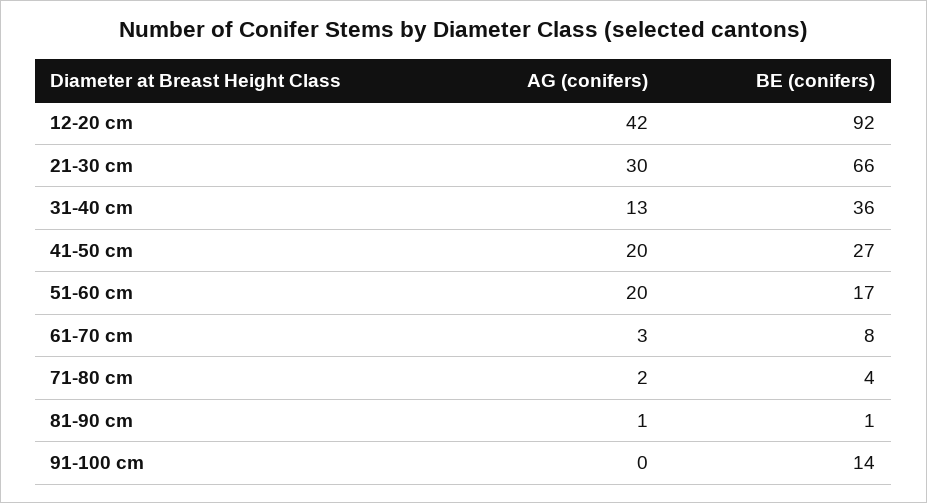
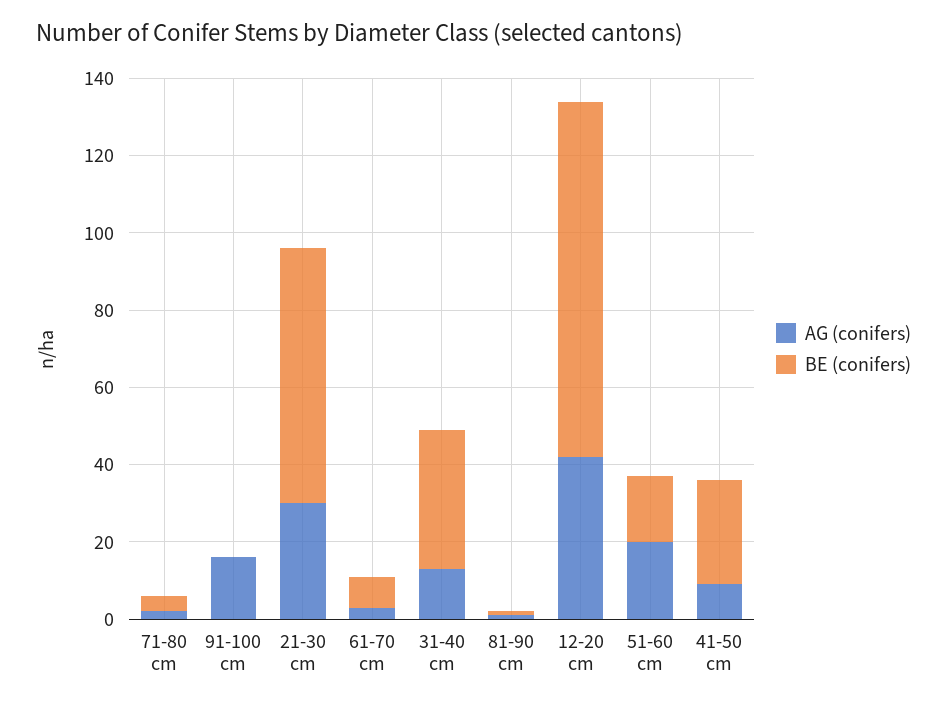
  {
    "AG (conifers)": {
      "12-20 cm": 42,
      "21-30 cm": 30,
      "31-40 cm": 13,
-     "41-50 cm": 20,
+     "41-50 cm": 10,
      "51-60 cm": 20,
      "61-70 cm": 3,
      "71-80 cm": 2,
      "81-90 cm": 1,
-     "91-100 cm": 0
+     "91-100 cm": 15
    },
    "BE (conifers)": {
      "12-20 cm": 92,
      "21-30 cm": 66,
      "31-40 cm": 36,
      "41-50 cm": 27,
      "51-60 cm": 17,
      "61-70 cm": 8,
      "71-80 cm": 4,
      "81-90 cm": 1,
-     "91-100 cm": 14
+     "91-100 cm": 0
    }
  }

